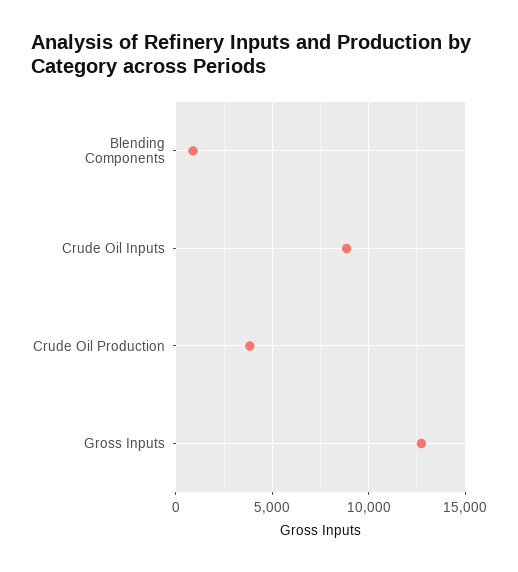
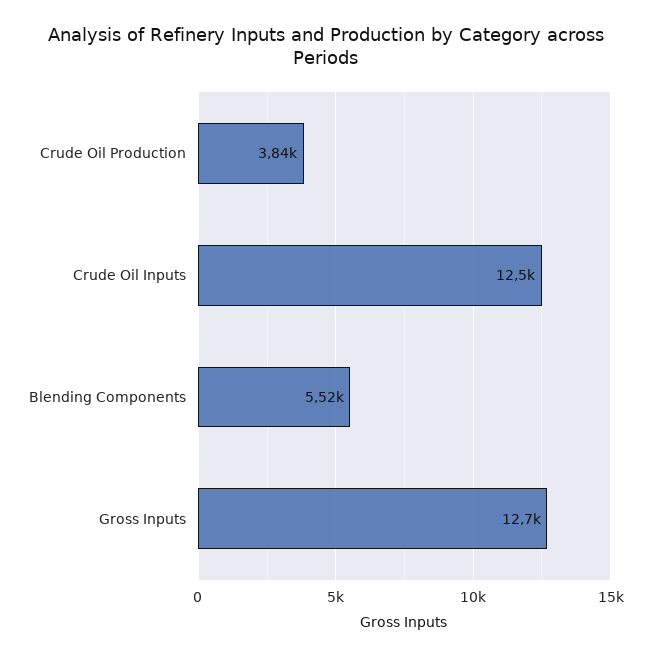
  {
-   "Blending Components": 1000,
+   "Blending Components": 5520,
-   "Crude Oil Inputs": 9000,
+   "Crude Oil Inputs": 12500,
    "Crude Oil Production": 3840,
    "Gross Inputs": 12700
  }

